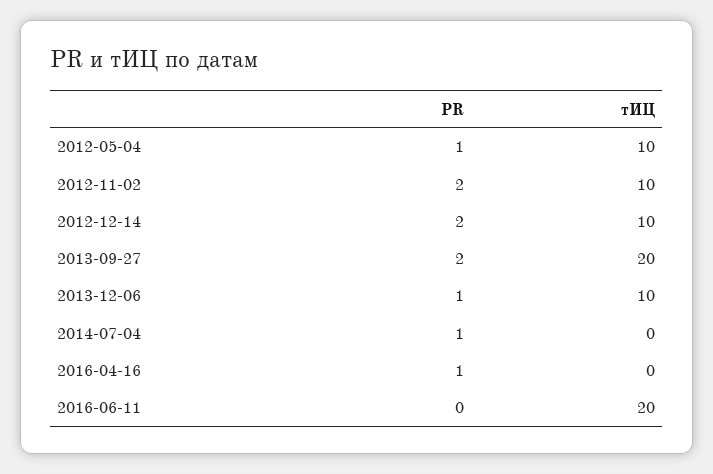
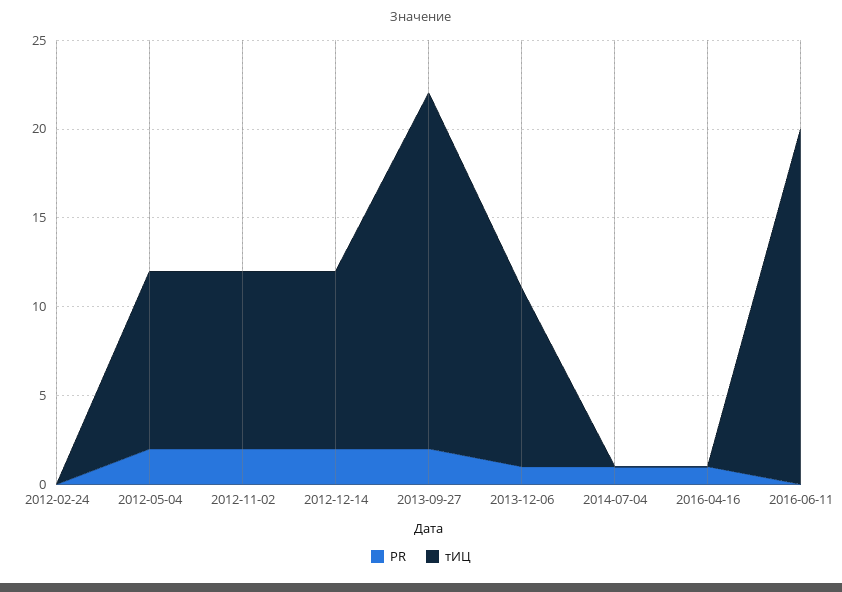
  {
    "PR": {
-     "2012-05-04": 1,
+     "2012-05-04": 2,
      "2012-11-02": 2,
      "2012-12-14": 2,
      "2013-09-27": 2,
      "2013-12-06": 1,
      "2014-07-04": 1,
      "2016-04-16": 1,
-     "2016-06-11": 0
+     "2016-06-11": 0,
+     "2012-02-24": 0
    },
    "тИЦ": {
      "2012-05-04": 10,
      "2012-11-02": 10,
      "2012-12-14": 10,
      "2013-09-27": 20,
      "2013-12-06": 10,
      "2014-07-04": 0,
      "2016-04-16": 0,
-     "2016-06-11": 20
+     "2016-06-11": 20,
+     "2012-02-24": 0
    }
  }

